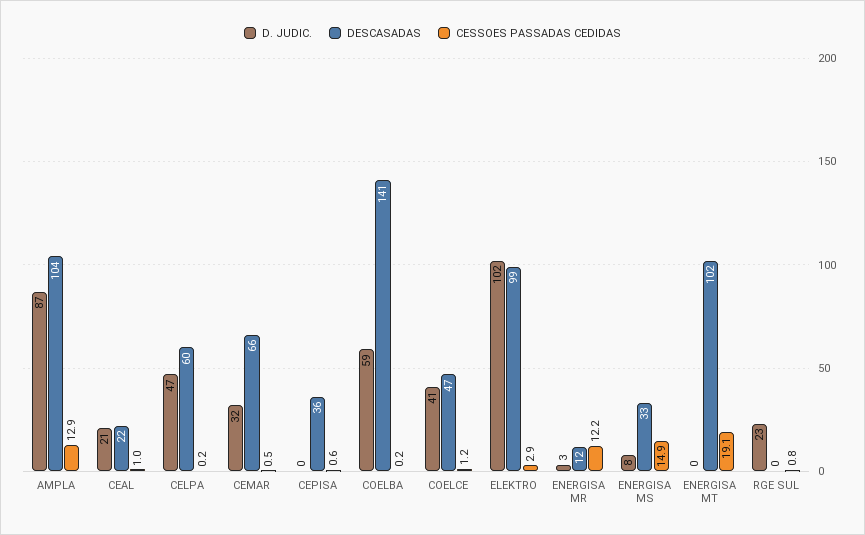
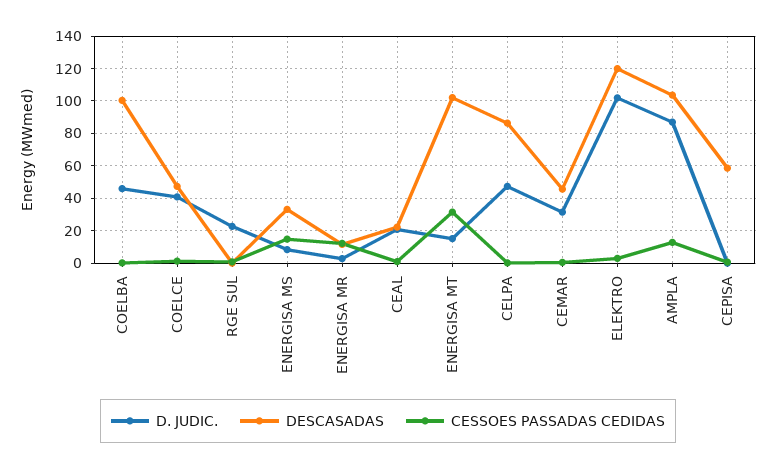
  {
    "D. JUDIC.": {
      "AMPLA": 87,
      "CEAL": 21,
      "CELPA": 47,
      "CEMAR": 32,
      "CEPISA": 0,
-     "COELBA": 59,
+     "COELBA": 45,
      "COELCE": 41,
      "ELEKTRO": 102,
      "ENERGISA MR": 3,
      "ENERGISA MS": 8,
-     "ENERGISA MT": 0,
+     "ENERGISA MT": 15,
      "RGE SUL": 23
    },
    "DESCASADAS": {
      "AMPLA": 104,
      "CEAL": 22,
-     "CELPA": 60,
+     "CELPA": 85,
-     "CEMAR": 66,
+     "CEMAR": 45,
-     "CEPISA": 36,
+     "CEPISA": 60,
-     "COELBA": 141,
+     "COELBA": 100,
      "COELCE": 47,
-     "ELEKTRO": 99,
+     "ELEKTRO": 120,
      "ENERGISA MR": 12,
      "ENERGISA MS": 33,
      "ENERGISA MT": 102,
      "RGE SUL": 0
    },
    "CESSOES PASSADAS CEDIDAS": {
      "AMPLA": 12.9,
      "CEAL": 1,
      "CELPA": 0.2,
      "CEMAR": 0.5,
      "CEPISA": 0.6,
      "COELBA": 0.2,
      "COELCE": 1.2,
      "ELEKTRO": 2.9,
      "ENERGISA MR": 12.2,
      "ENERGISA MS": 14.9,
-     "ENERGISA MT": 19.1,
+     "ENERGISA MT": 30,
      "RGE SUL": 0.8
    }
  }

